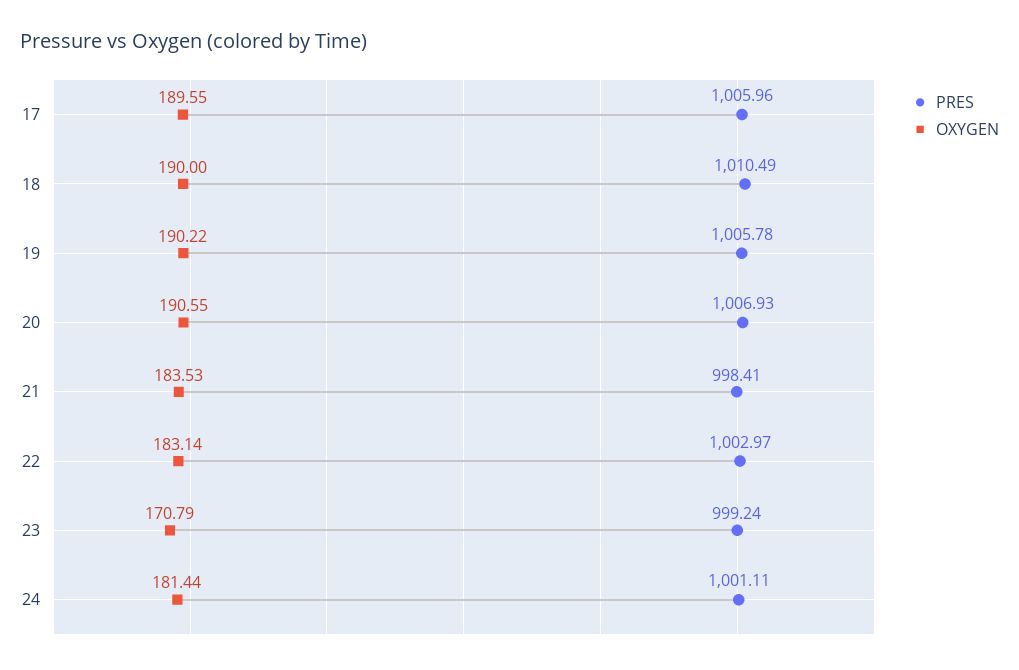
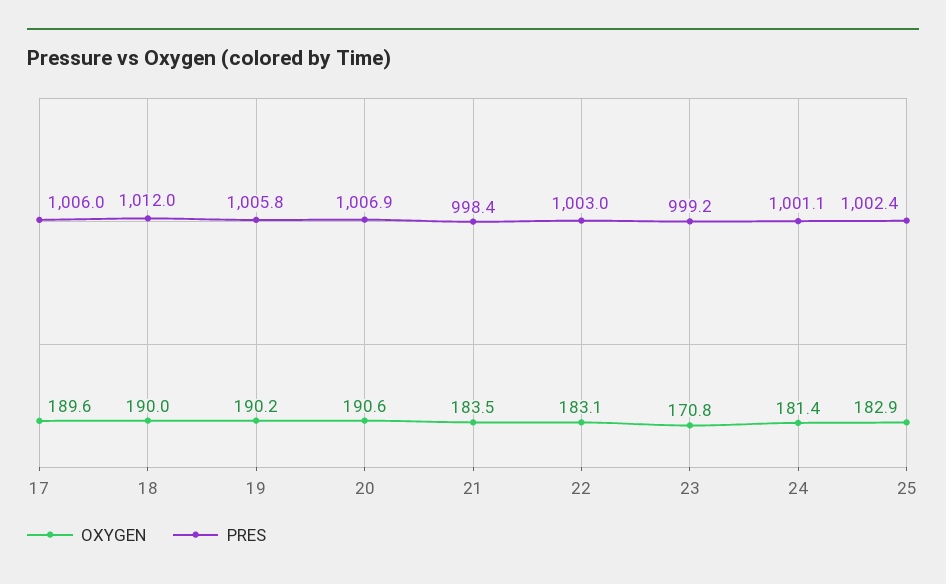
  {
    "PRES": {
      "17": 1005.96,
-     "18": 1010.49,
+     "18": 1012,
      "19": 1005.78,
      "20": 1006.93,
      "21": 998.41,
      "22": 1002.97,
      "23": 999.24,
-     "24": 1001.11
+     "24": 1001.11,
+     "25": 1002.4
    },
    "OXYGEN": {
      "17": 189.55,
      "18": 190,
      "19": 190.22,
      "20": 190.55,
      "21": 183.53,
      "22": 183.14,
      "23": 170.79,
-     "24": 181.44
+     "24": 181.44,
+     "25": 182.9
    }
  }

